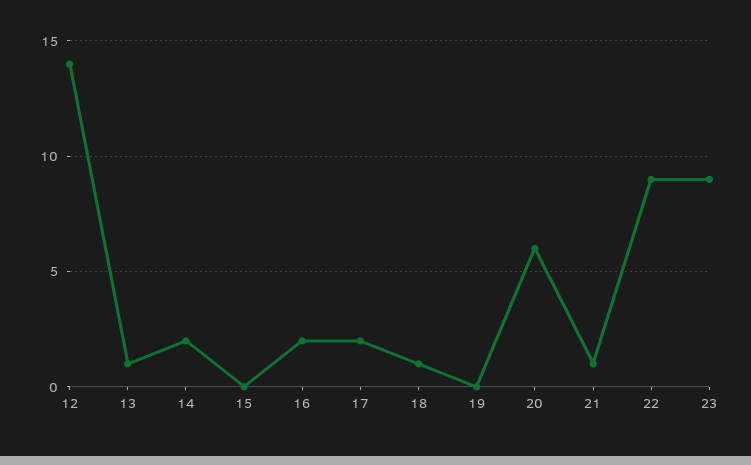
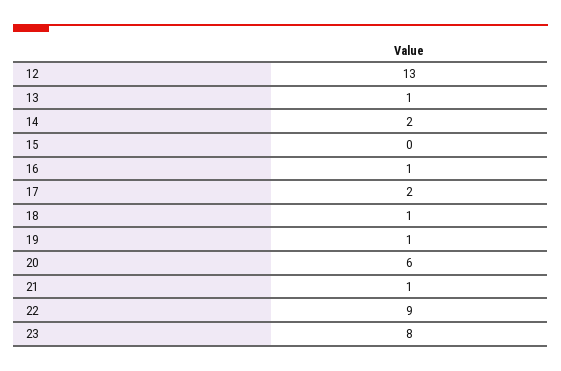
  {
-   "12": 14,
+   "12": 13,
    "13": 1,
    "14": 2,
    "15": 0,
-   "16": 2,
+   "16": 1,
    "17": 2,
    "18": 1,
-   "19": 0,
+   "19": 1,
    "20": 6,
    "21": 1,
    "22": 9,
-   "23": 9
+   "23": 8
  }

